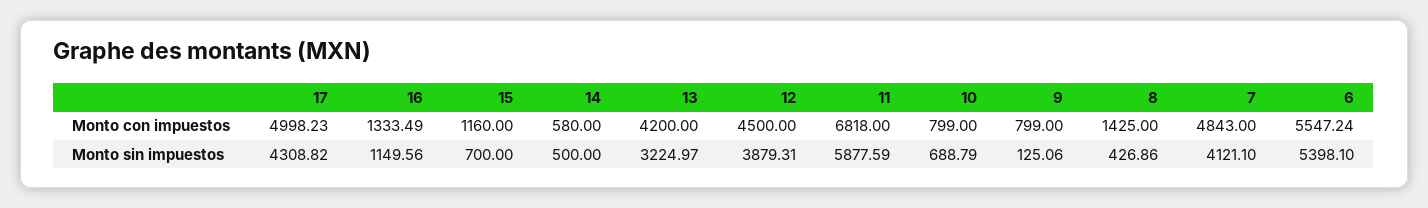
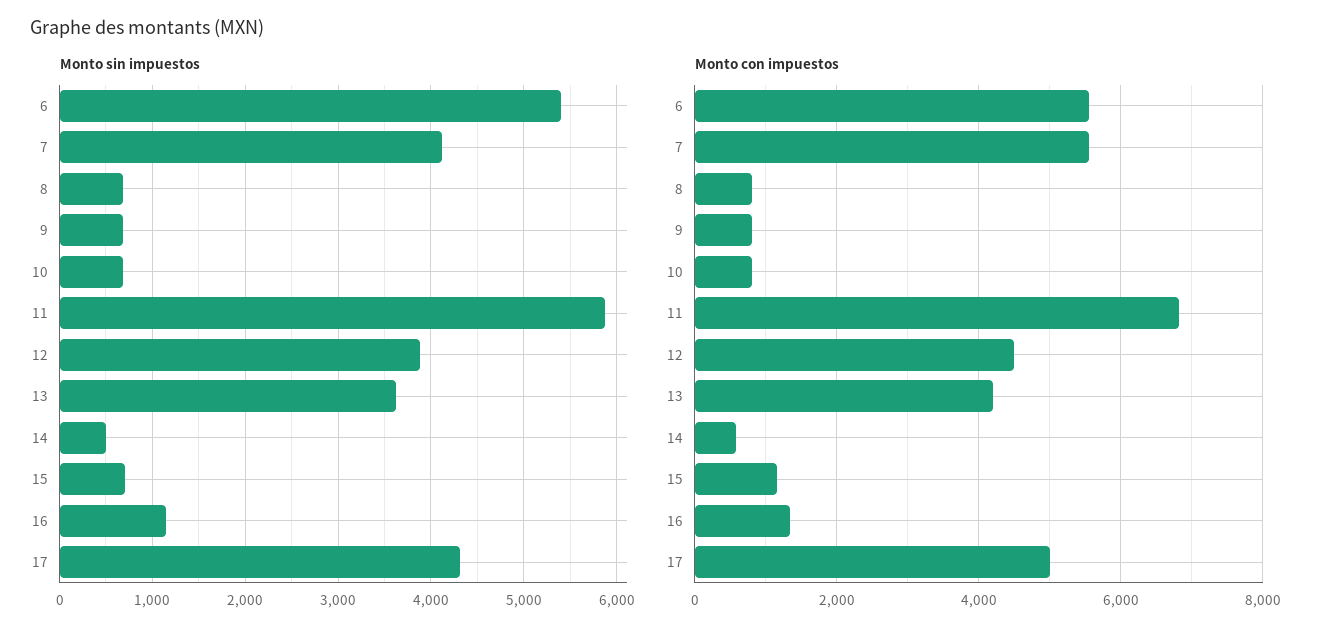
  {
    "Monto con impuestos": {
      "17": 4998.23,
      "16": 1333.49,
      "15": 1160,
      "14": 580,
      "13": 4200,
      "12": 4500,
      "11": 6818,
      "10": 799,
      "9": 799,
-     "8": 1425,
+     "8": 800,
-     "7": 4843,
+     "7": 5600,
      "6": 5547.24
    },
    "Monto sin impuestos": {
      "17": 4308.82,
      "16": 1149.56,
      "15": 700,
      "14": 500,
-     "13": 3224.97,
+     "13": 3600,
      "12": 3879.31,
      "11": 5877.59,
      "10": 688.79,
-     "9": 125.06,
+     "9": 700,
-     "8": 426.86,
+     "8": 700,
      "7": 4121.1,
      "6": 5398.1
    }
  }

